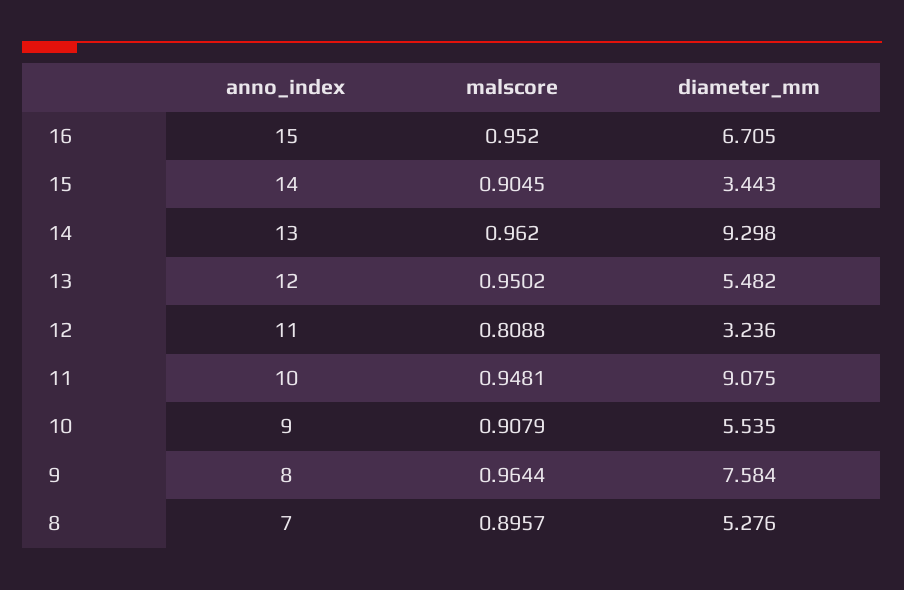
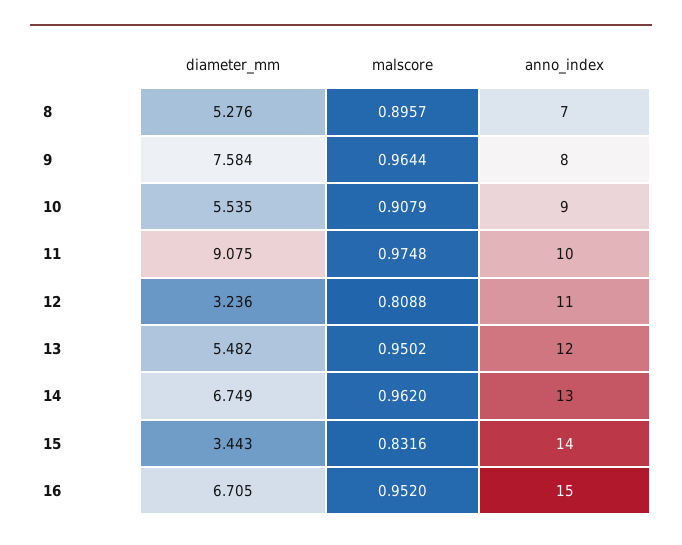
  {
    "anno_index": {
      "16": 15,
      "15": 14,
      "14": 13,
      "13": 12,
      "12": 11,
      "11": 10,
      "10": 9,
      "9": 8,
      "8": 7
    },
    "malscore": {
      "16": 0.952,
-     "15": 0.9045,
+     "15": 0.8316,
      "14": 0.962,
      "13": 0.9502,
      "12": 0.8088,
-     "11": 0.9481,
+     "11": 0.9748,
      "10": 0.9079,
      "9": 0.9644,
      "8": 0.8957
    },
    "diameter_mm": {
      "16": 6.705,
      "15": 3.443,
-     "14": 9.298,
+     "14": 6.749,
      "13": 5.482,
      "12": 3.236,
      "11": 9.075,
      "10": 5.535,
      "9": 7.584,
      "8": 5.276
    }
  }

